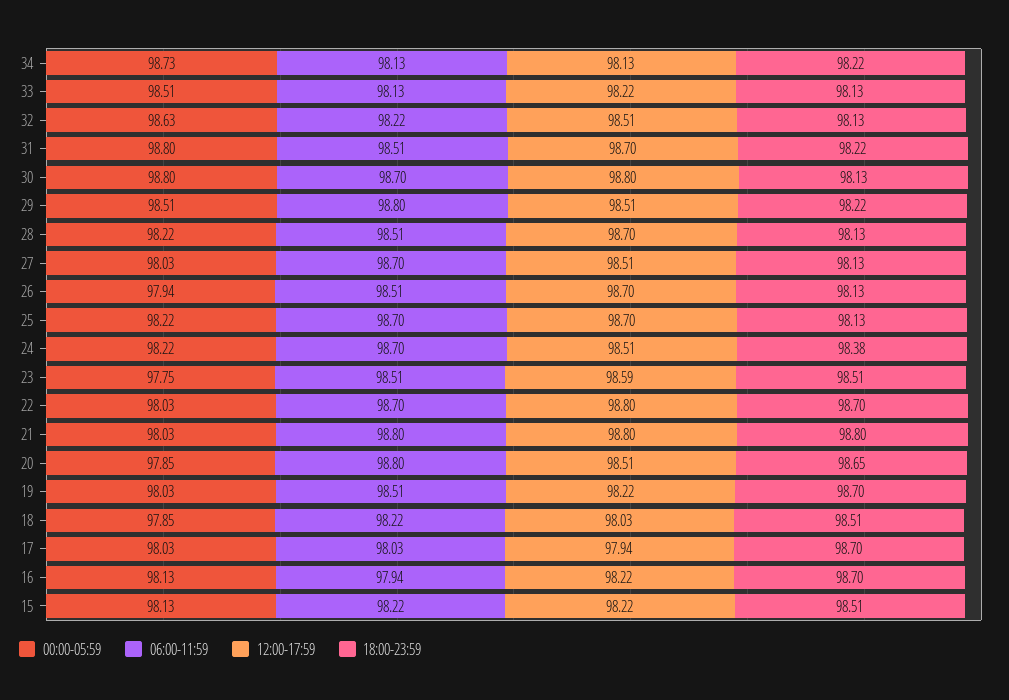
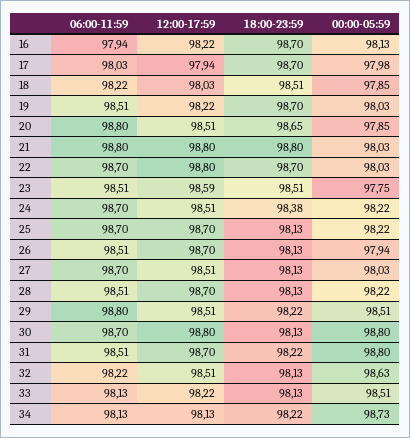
  {
    "00:00-05:59": {
      "34": 98.73,
      "33": 98.51,
      "32": 98.63,
      "31": 98.8,
      "30": 98.8,
      "29": 98.51,
      "28": 98.22,
      "27": 98.03,
      "26": 97.94,
      "25": 98.22,
      "24": 98.22,
      "23": 97.75,
      "22": 98.03,
      "21": 98.03,
      "20": 97.85,
      "19": 98.03,
      "18": 97.85,
-     "17": 98.03,
+     "17": 97.98,
-     "16": 98.13,
+     "16": 98.13
-     "15": 98.13
    },
    "06:00-11:59": {
      "34": 98.13,
      "33": 98.13,
      "32": 98.22,
      "31": 98.51,
      "30": 98.7,
      "29": 98.8,
      "28": 98.51,
      "27": 98.7,
      "26": 98.51,
      "25": 98.7,
      "24": 98.7,
      "23": 98.51,
      "22": 98.7,
      "21": 98.8,
      "20": 98.8,
      "19": 98.51,
      "18": 98.22,
      "17": 98.03,
-     "16": 97.94,
+     "16": 97.94
-     "15": 98.22
    },
    "12:00-17:59": {
      "34": 98.13,
      "33": 98.22,
      "32": 98.51,
      "31": 98.7,
      "30": 98.8,
      "29": 98.51,
      "28": 98.7,
      "27": 98.51,
      "26": 98.7,
      "25": 98.7,
      "24": 98.51,
      "23": 98.59,
      "22": 98.8,
      "21": 98.8,
      "20": 98.51,
      "19": 98.22,
      "18": 98.03,
      "17": 97.94,
-     "16": 98.22,
+     "16": 98.22
-     "15": 98.22
    },
    "18:00-23:59": {
      "34": 98.22,
      "33": 98.13,
      "32": 98.13,
      "31": 98.22,
      "30": 98.13,
      "29": 98.22,
      "28": 98.13,
      "27": 98.13,
      "26": 98.13,
      "25": 98.13,
      "24": 98.38,
      "23": 98.51,
      "22": 98.7,
      "21": 98.8,
      "20": 98.65,
      "19": 98.7,
      "18": 98.51,
      "17": 98.7,
-     "16": 98.7,
+     "16": 98.7
-     "15": 98.51
    }
  }

